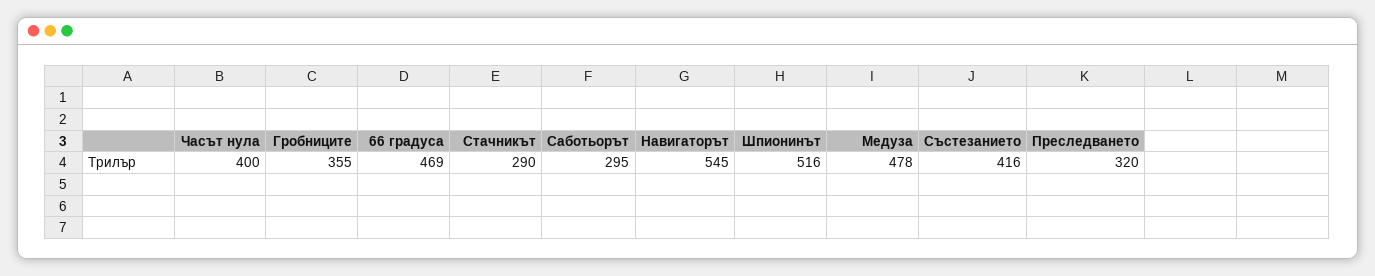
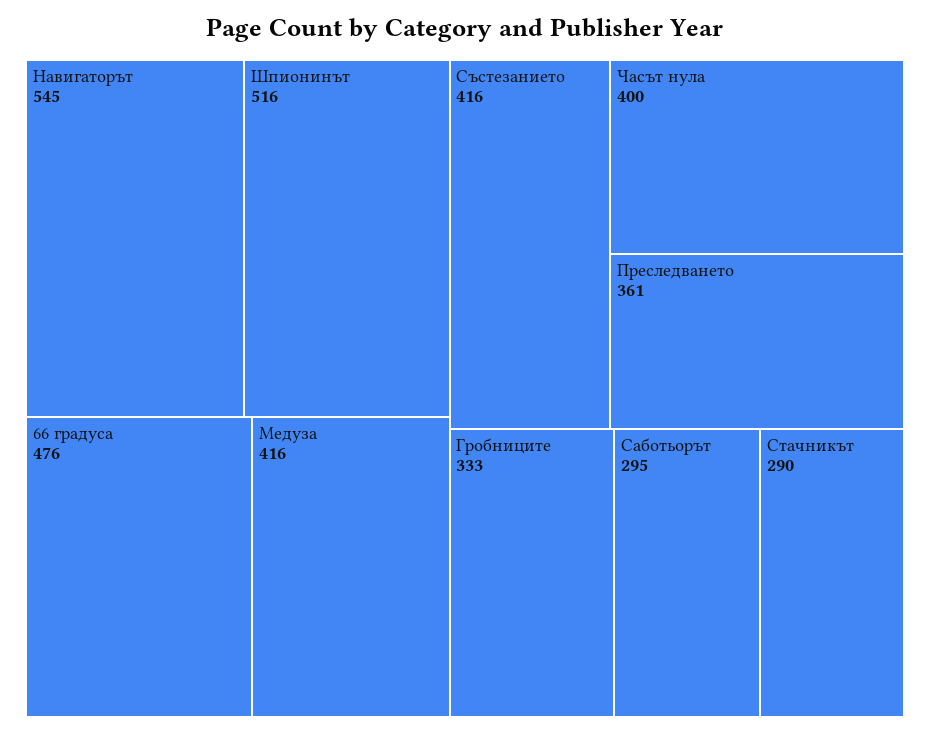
  {
    "Часът нула": 400,
-   "Гробниците": 355,
+   "Гробниците": 333,
-   "66 градуса": 469,
+   "66 градуса": 476,
    "Стачникът": 290,
    "Саботьорът": 295,
    "Навигаторът": 545,
    "Шпионинът": 516,
-   "Медуза": 478,
+   "Медуза": 416,
    "Състезанието": 416,
-   "Преследването": 320
+   "Преследването": 361
  }

